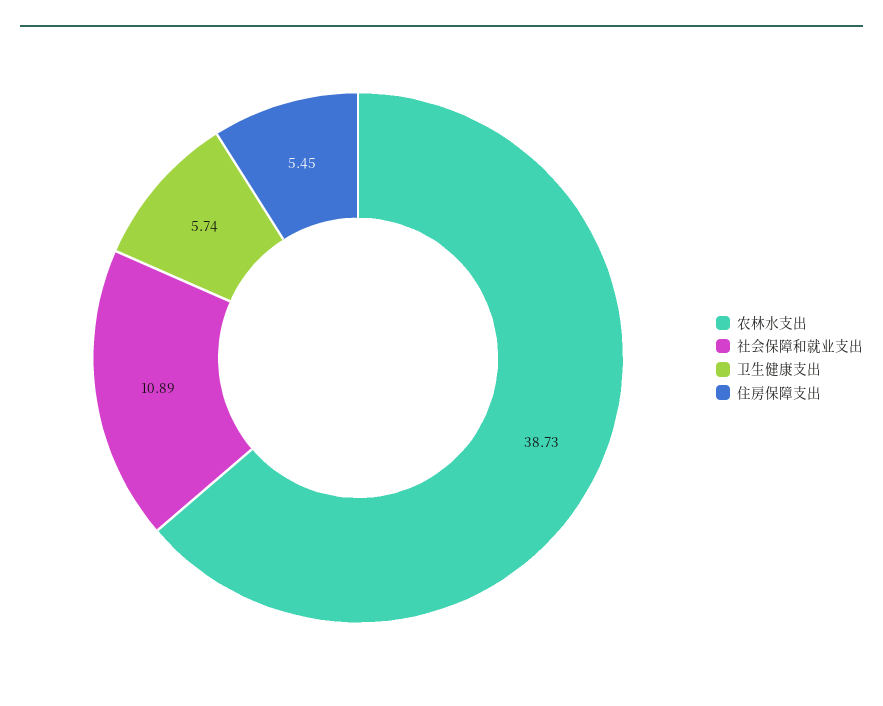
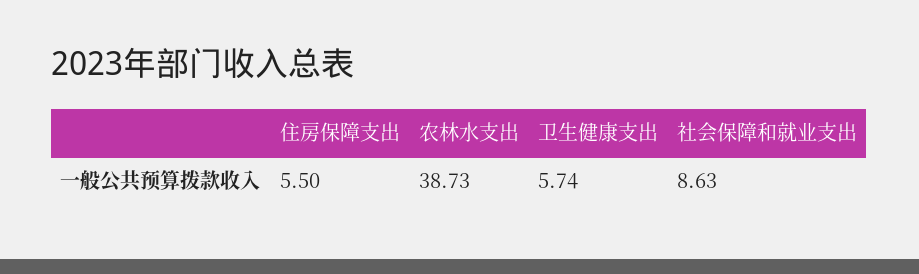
  {
    "农林水支出": 38.73,
-   "社会保障和就业支出": 10.89,
+   "社会保障和就业支出": 8.63,
    "卫生健康支出": 5.74,
-   "住房保障支出": 5.45
+   "住房保障支出": 5.5
  }

